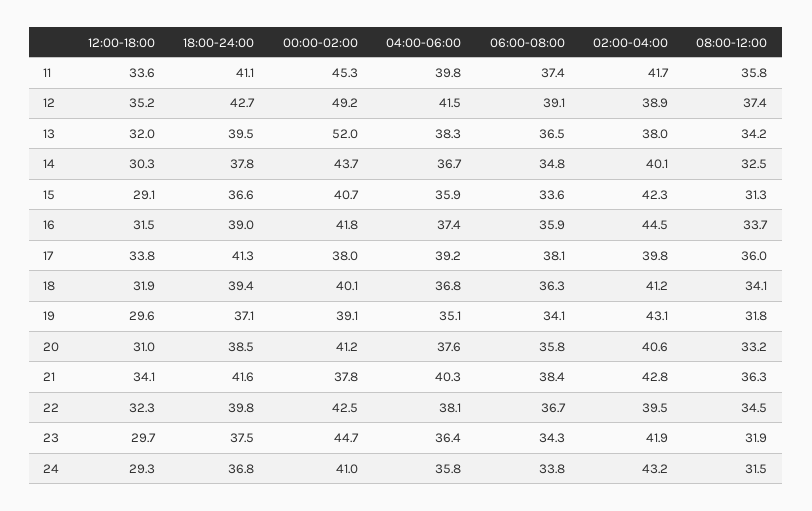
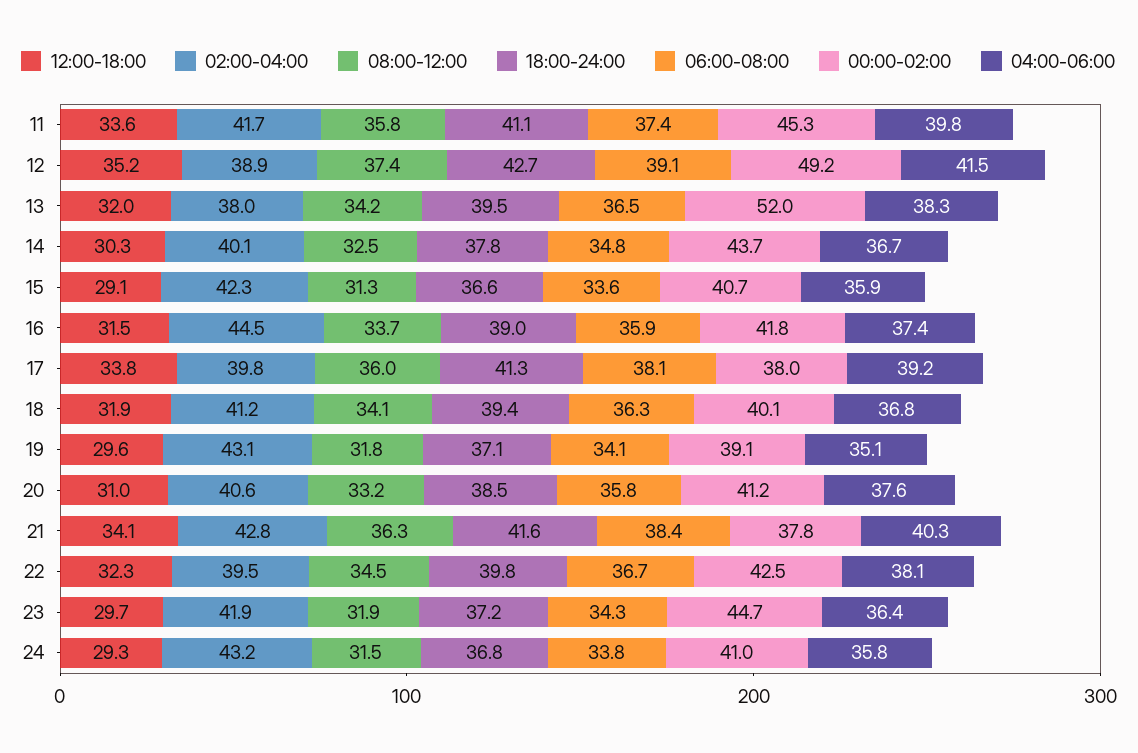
  {
    "12:00-18:00": {
      "11": 33.6,
      "12": 35.2,
      "13": 32,
      "14": 30.3,
      "15": 29.1,
      "16": 31.5,
      "17": 33.8,
      "18": 31.9,
      "19": 29.6,
      "20": 31,
      "21": 34.1,
      "22": 32.3,
      "23": 29.7,
      "24": 29.3
    },
    "18:00-24:00": {
      "11": 41.1,
      "12": 42.7,
      "13": 39.5,
      "14": 37.8,
      "15": 36.6,
      "16": 39,
      "17": 41.3,
      "18": 39.4,
      "19": 37.1,
      "20": 38.5,
      "21": 41.6,
      "22": 39.8,
-     "23": 37.5,
+     "23": 37.2,
      "24": 36.8
    },
    "00:00-02:00": {
      "11": 45.3,
      "12": 49.2,
      "13": 52,
      "14": 43.7,
      "15": 40.7,
      "16": 41.8,
      "17": 38,
      "18": 40.1,
      "19": 39.1,
      "20": 41.2,
      "21": 37.8,
      "22": 42.5,
      "23": 44.7,
      "24": 41
    },
    "04:00-06:00": {
      "11": 39.8,
      "12": 41.5,
      "13": 38.3,
      "14": 36.7,
      "15": 35.9,
      "16": 37.4,
      "17": 39.2,
      "18": 36.8,
      "19": 35.1,
      "20": 37.6,
      "21": 40.3,
      "22": 38.1,
      "23": 36.4,
      "24": 35.8
    },
    "06:00-08:00": {
      "11": 37.4,
      "12": 39.1,
      "13": 36.5,
      "14": 34.8,
      "15": 33.6,
      "16": 35.9,
      "17": 38.1,
      "18": 36.3,
      "19": 34.1,
      "20": 35.8,
      "21": 38.4,
      "22": 36.7,
      "23": 34.3,
      "24": 33.8
    },
    "02:00-04:00": {
      "11": 41.7,
      "12": 38.9,
      "13": 38,
      "14": 40.1,
      "15": 42.3,
      "16": 44.5,
      "17": 39.8,
      "18": 41.2,
      "19": 43.1,
      "20": 40.6,
      "21": 42.8,
      "22": 39.5,
      "23": 41.9,
      "24": 43.2
    },
    "08:00-12:00": {
      "11": 35.8,
      "12": 37.4,
      "13": 34.2,
      "14": 32.5,
      "15": 31.3,
      "16": 33.7,
      "17": 36,
      "18": 34.1,
      "19": 31.8,
      "20": 33.2,
      "21": 36.3,
      "22": 34.5,
      "23": 31.9,
      "24": 31.5
    }
  }

